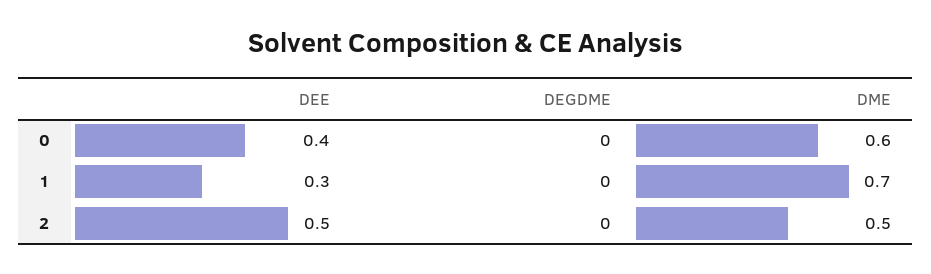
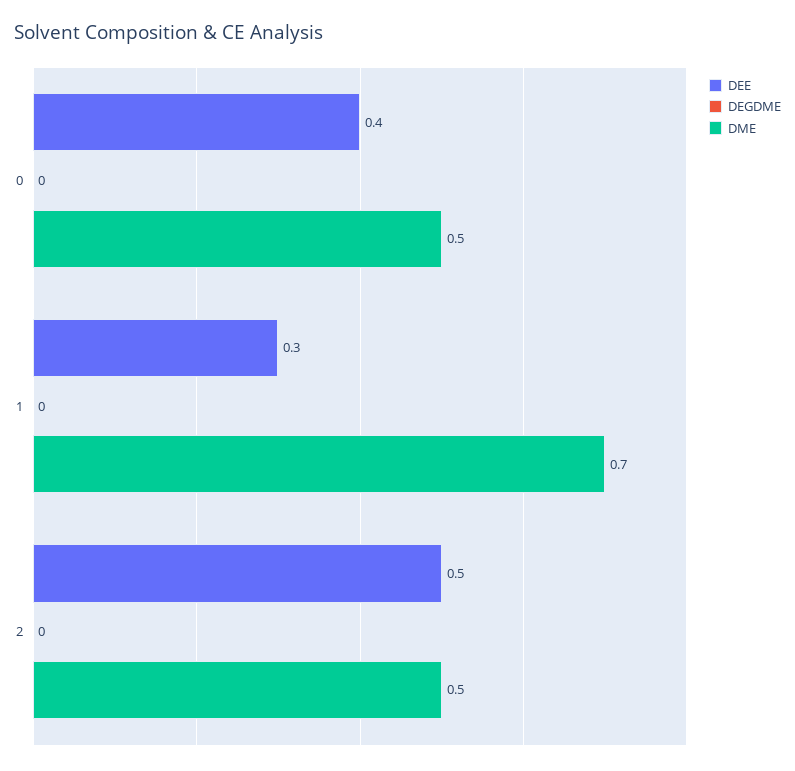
  {
    "DEE": {
      "0": 0.4,
      "1": 0.3,
      "2": 0.5
    },
    "DEGDME": {
      "0": 0,
      "1": 0,
      "2": 0
    },
    "DME": {
-     "0": 0.6,
+     "0": 0.5,
      "1": 0.7,
      "2": 0.5
    }
  }

